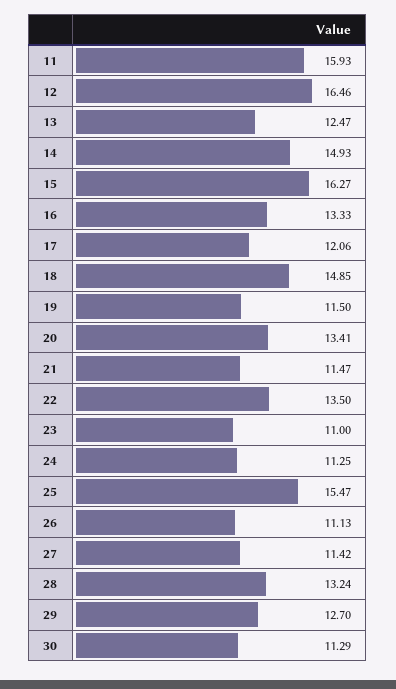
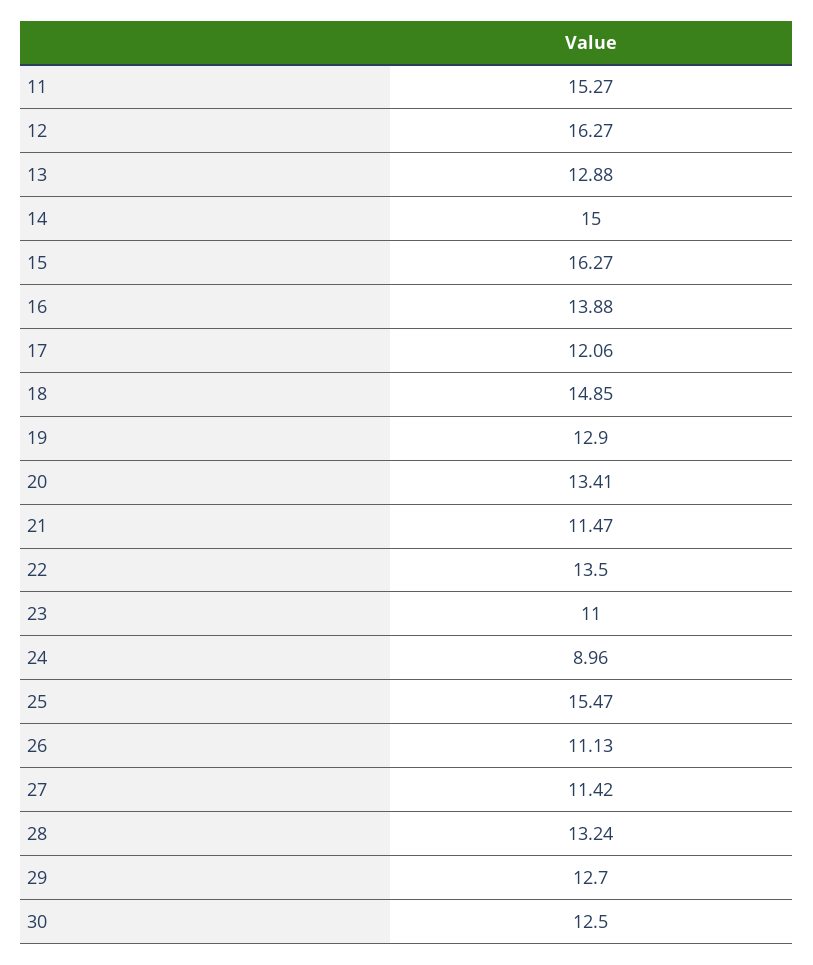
  {
-   "11": 15.93,
+   "11": 15.27,
-   "12": 16.46,
+   "12": 16.27,
-   "13": 12.47,
+   "13": 12.88,
-   "14": 14.93,
+   "14": 15,
    "15": 16.27,
-   "16": 13.33,
+   "16": 13.88,
    "17": 12.06,
    "18": 14.85,
-   "19": 11.5,
+   "19": 12.9,
    "20": 13.41,
    "21": 11.47,
    "22": 13.5,
    "23": 11,
-   "24": 11.25,
+   "24": 8.96,
    "25": 15.47,
    "26": 11.13,
    "27": 11.42,
    "28": 13.24,
    "29": 12.7,
-   "30": 11.29
+   "30": 12.5
  }

